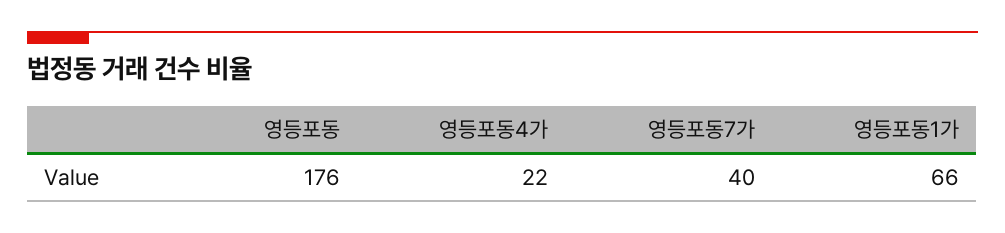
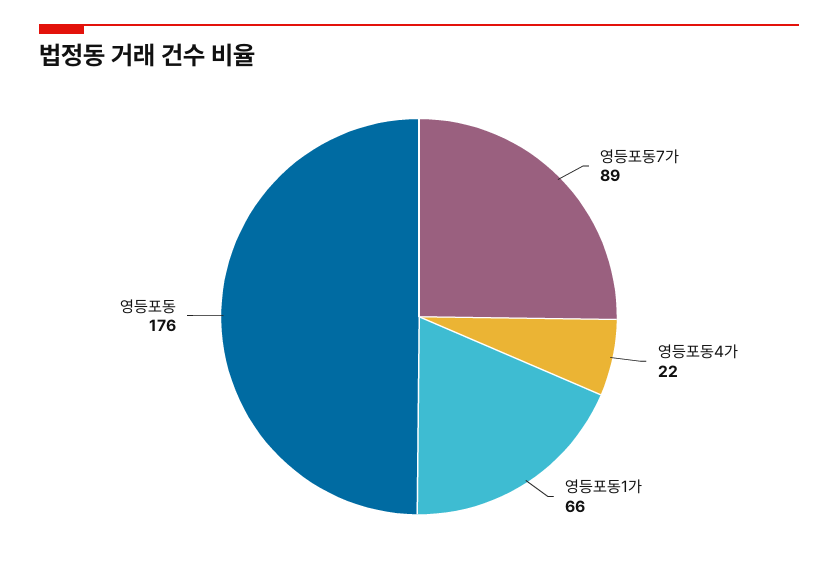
  {
    "영등포동": 176,
    "영등포동4가": 22,
-   "영등포동7가": 40,
+   "영등포동7가": 89,
    "영등포동1가": 66
  }

